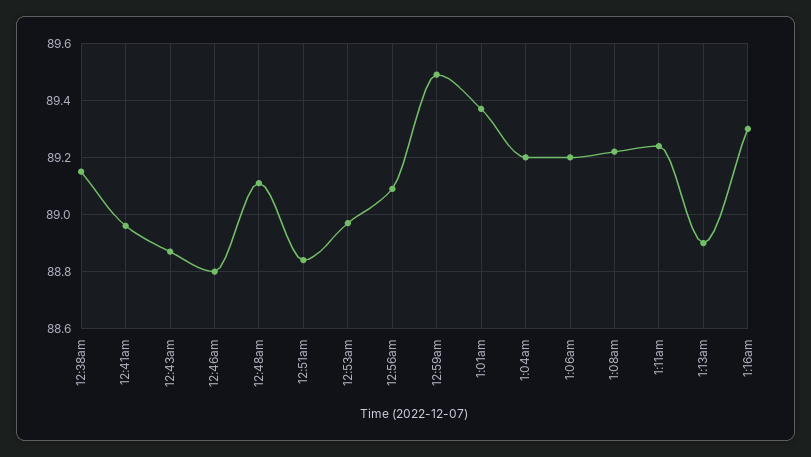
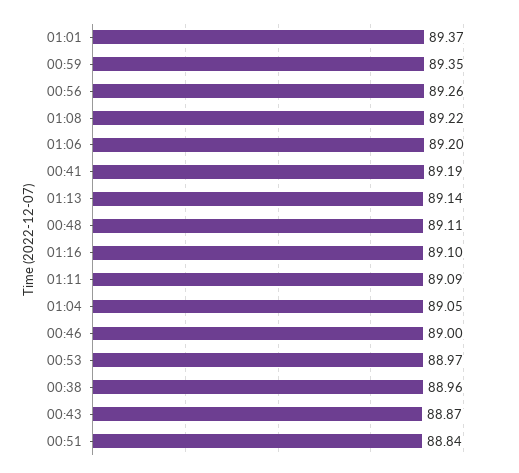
  {
-   "12:38am": 89.15,
+   "12:38am": 88.96,
-   "12:41am": 88.95,
+   "12:41am": 89.19,
    "12:43am": 88.87,
-   "12:46am": 88.8,
+   "12:46am": 89,
    "12:48am": 89.11,
    "12:51am": 88.84,
    "12:53am": 88.97,
-   "12:56am": 89.1,
+   "12:56am": 89.26,
-   "12:59am": 89.5,
+   "12:59am": 89.35,
    "1:01am": 89.37,
-   "1:04am": 89.2,
+   "1:04am": 89.05,
    "1:06am": 89.2,
    "1:08am": 89.22,
-   "1:11am": 89.25,
+   "1:11am": 89.09,
-   "1:13am": 88.9,
+   "1:13am": 89.14,
-   "1:16am": 89.3
+   "1:16am": 89.1
  }

